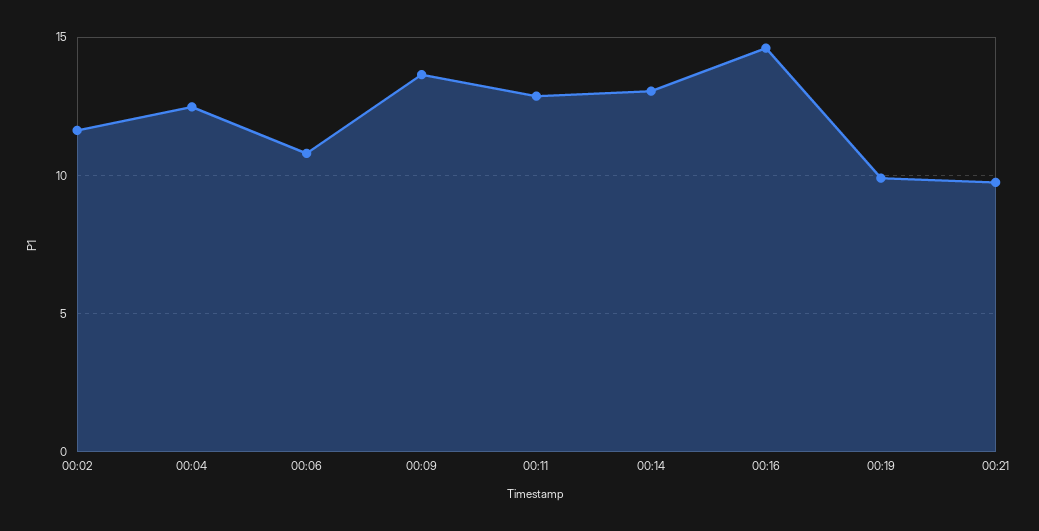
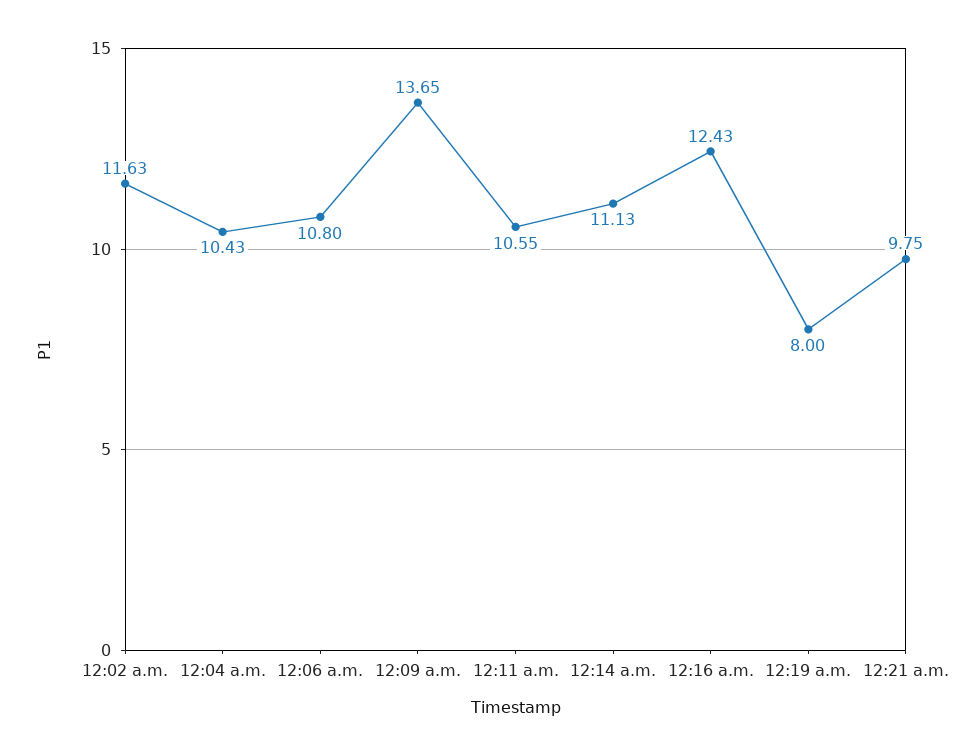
  {
    "00:02": 11.63,
-   "00:04": 12.5,
+   "00:04": 10.43,
    "00:06": 10.8,
    "00:09": 13.65,
-   "00:11": 13,
+   "00:11": 10.55,
-   "00:14": 13,
+   "00:14": 11.13,
-   "00:16": 14.5,
+   "00:16": 12.43,
-   "00:19": 10,
+   "00:19": 8,
    "00:21": 9.75
  }

